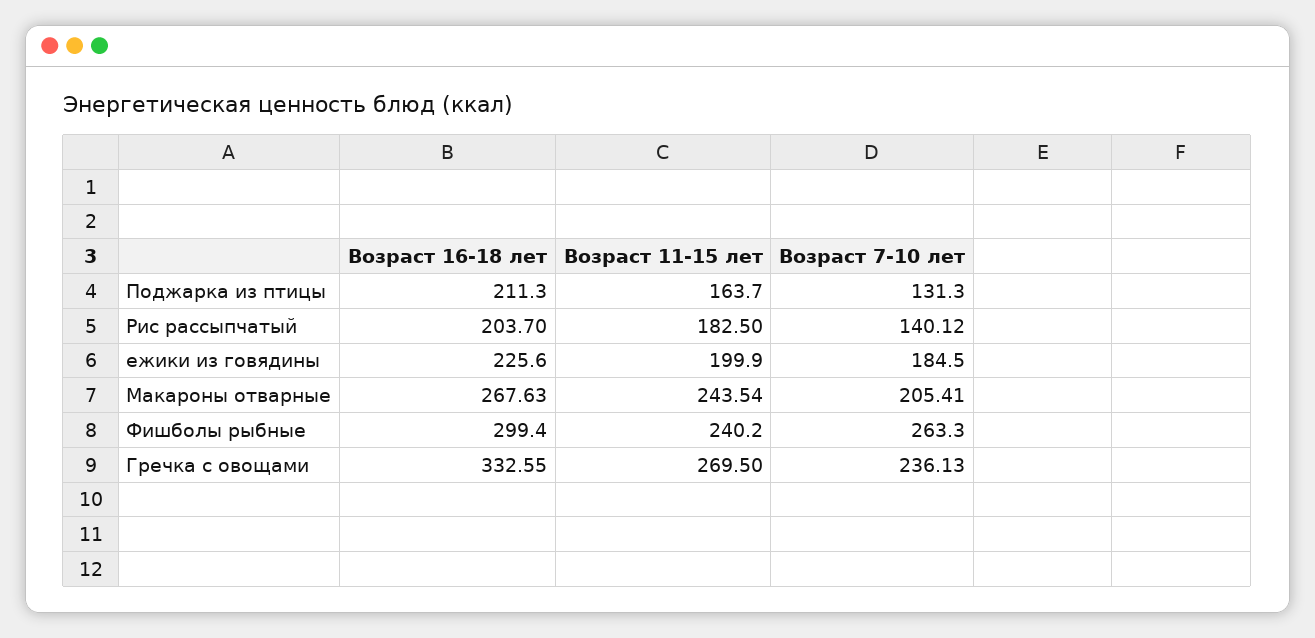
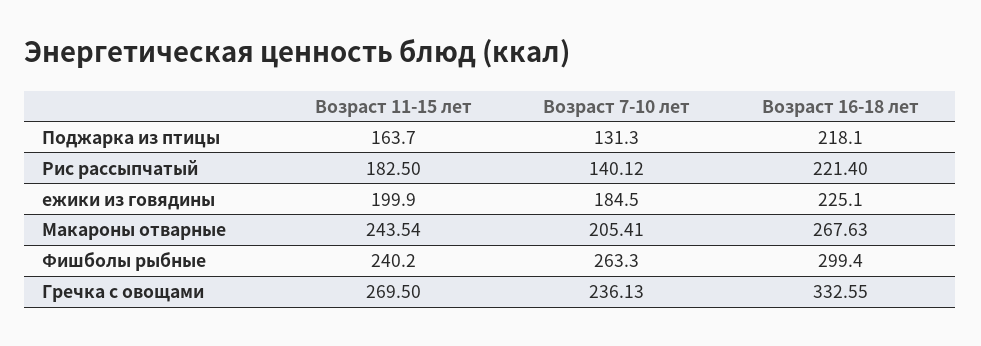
  {
    "Возраст 16-18 лет": {
-     "Поджарка из птицы": 211.3,
+     "Поджарка из птицы": 218.1,
-     "Рис рассыпчатый": 203.7,
+     "Рис рассыпчатый": 221.4,
-     "ежики из говядины": 225.6,
+     "ежики из говядины": 225.1,
      "Макароны отварные": 267.63,
      "Фишболы рыбные": 299.4,
      "Гречка с овощами": 332.55
    },
    "Возраст 11-15 лет": {
      "Поджарка из птицы": 163.7,
      "Рис рассыпчатый": 182.5,
      "ежики из говядины": 199.9,
      "Макароны отварные": 243.54,
      "Фишболы рыбные": 240.2,
      "Гречка с овощами": 269.5
    },
    "Возраст 7-10 лет": {
      "Поджарка из птицы": 131.3,
      "Рис рассыпчатый": 140.12,
      "ежики из говядины": 184.5,
      "Макароны отварные": 205.41,
      "Фишболы рыбные": 263.3,
      "Гречка с овощами": 236.13
    }
  }

